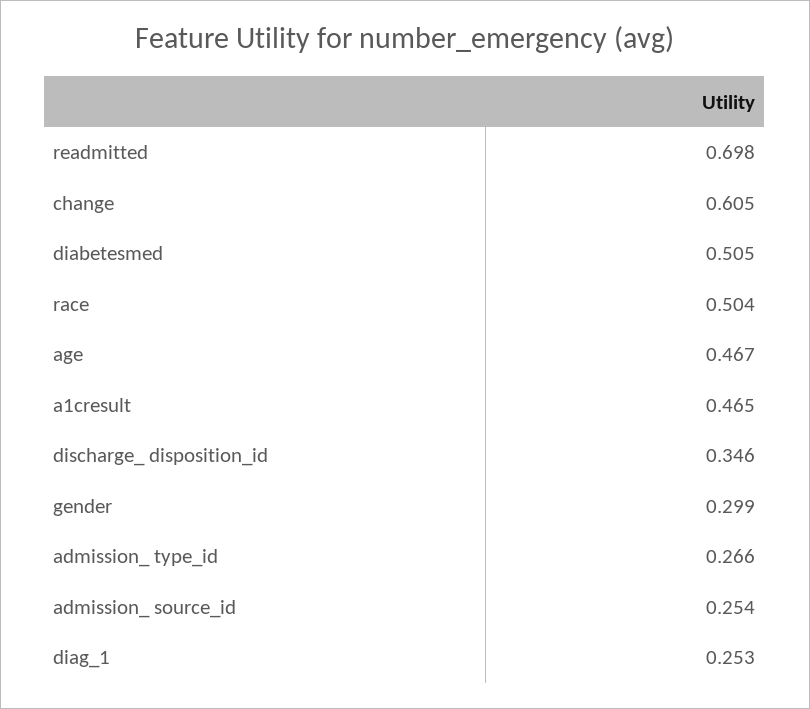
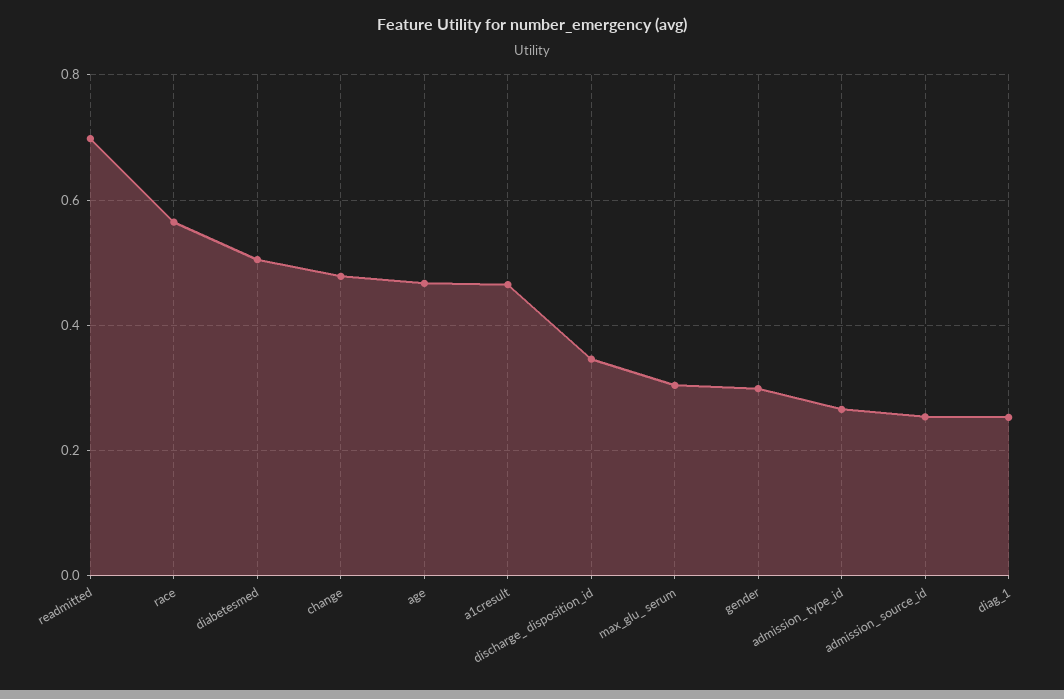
  {
    "readmitted": 0.698,
-   "change": 0.605,
+   "change": 0.48,
    "diabetesmed": 0.505,
-   "race": 0.504,
+   "race": 0.56,
    "age": 0.467,
    "a1cresult": 0.465,
    "discharge_ disposition_id": 0.346,
    "gender": 0.299,
    "admission_ type_id": 0.266,
    "admission_ source_id": 0.254,
-   "diag_1": 0.253
+   "diag_1": 0.253,
+   "max_glu_ serum": 0.3
  }

